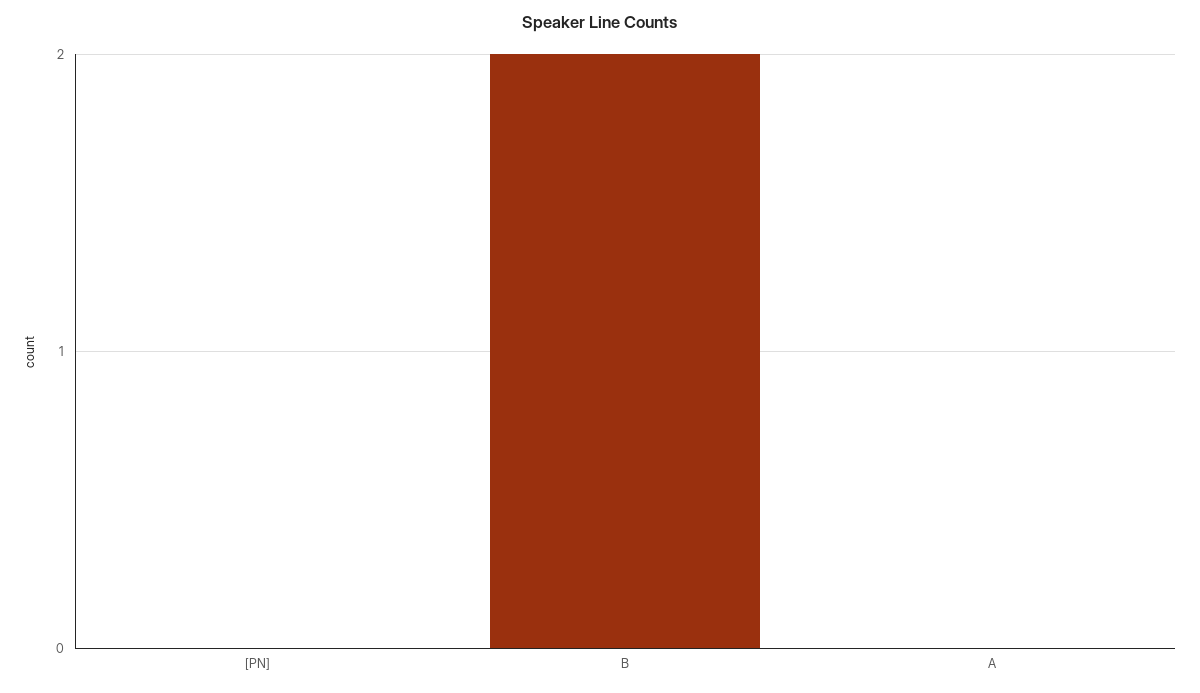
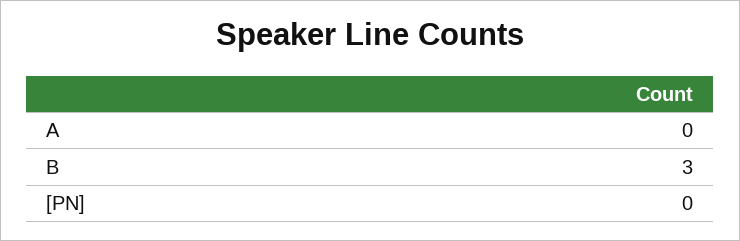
  {
    "[PN]": 0,
-   "B": 2,
+   "B": 3,
    "A": 0
  }

